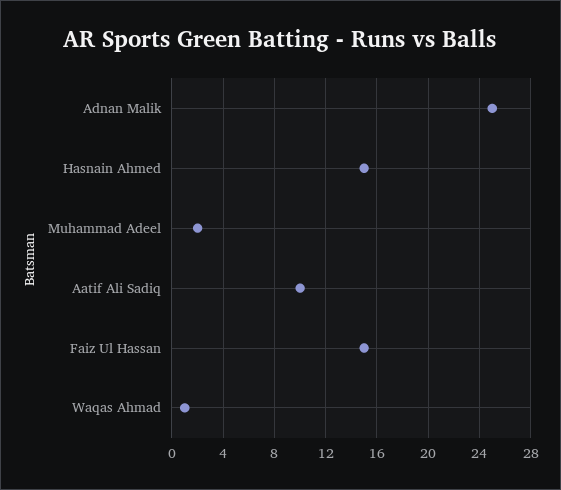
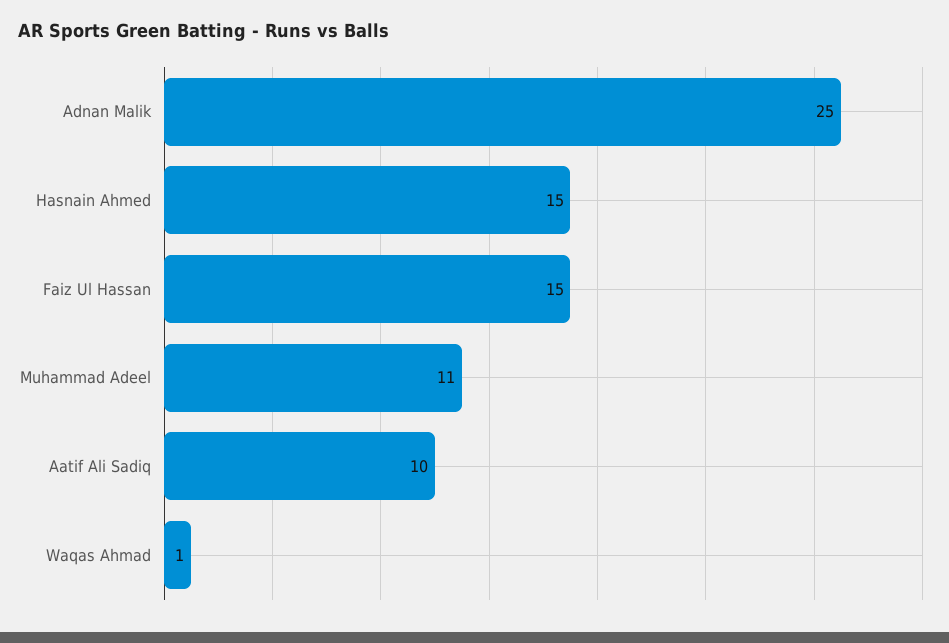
  {
    "Adnan Malik": 25,
    "Hasnain Ahmed": 15,
-   "Muhammad Adeel": 2,
+   "Muhammad Adeel": 11,
    "Aatif Ali Sadiq": 10,
    "Faiz Ul Hassan": 15,
    "Waqas Ahmad": 1
  }

